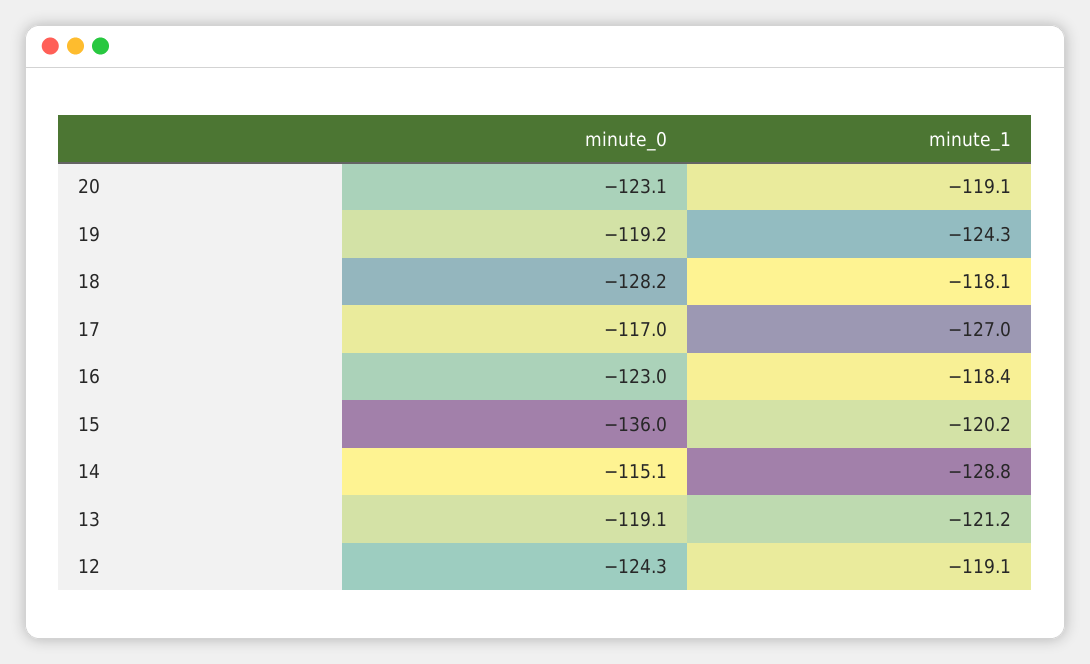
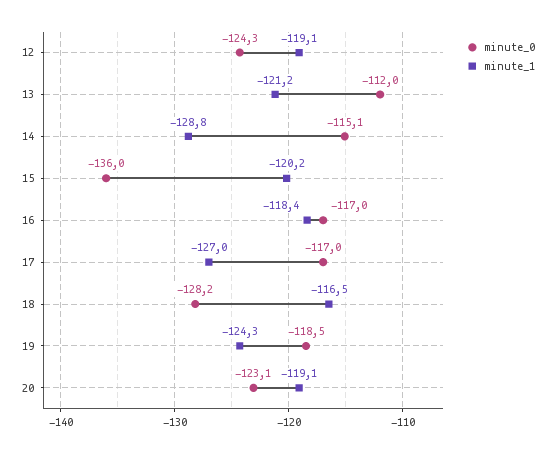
  {
    "minute_0": {
      "20": -123.1,
-     "19": -119.2,
+     "19": -118.5,
      "18": -128.2,
      "17": -117,
-     "16": -123,
+     "16": -117,
      "15": -136,
      "14": -115.1,
-     "13": -119.1,
+     "13": -112,
      "12": -124.3
    },
    "minute_1": {
      "20": -119.1,
      "19": -124.3,
-     "18": -118.1,
+     "18": -116.5,
      "17": -127,
      "16": -118.4,
      "15": -120.2,
      "14": -128.8,
      "13": -121.2,
      "12": -119.1
    }
  }

